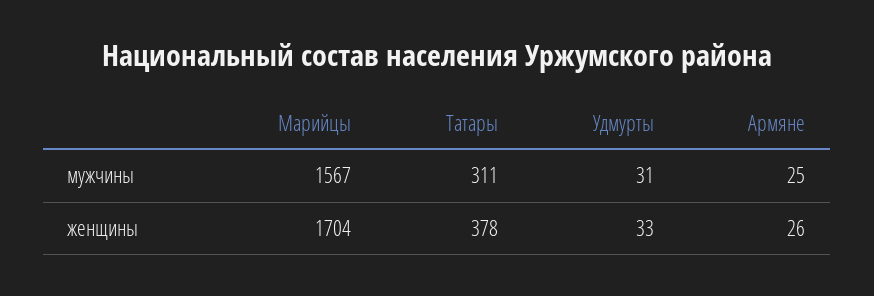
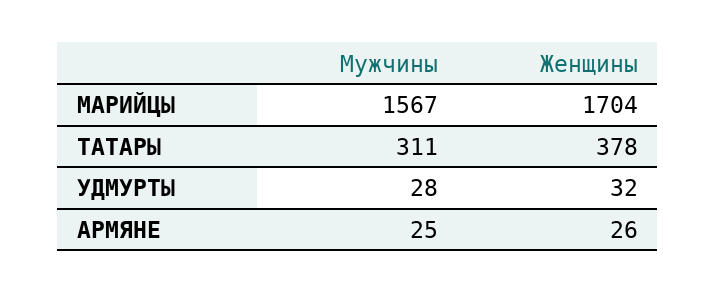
  {
    "Марийцы": {
      "мужчины": 1567,
      "женщины": 1704
    },
    "Татары": {
      "мужчины": 311,
      "женщины": 378
    },
    "Удмурты": {
-     "мужчины": 31,
+     "мужчины": 28,
-     "женщины": 33
+     "женщины": 32
    },
    "Армяне": {
      "мужчины": 25,
      "женщины": 26
    }
  }

